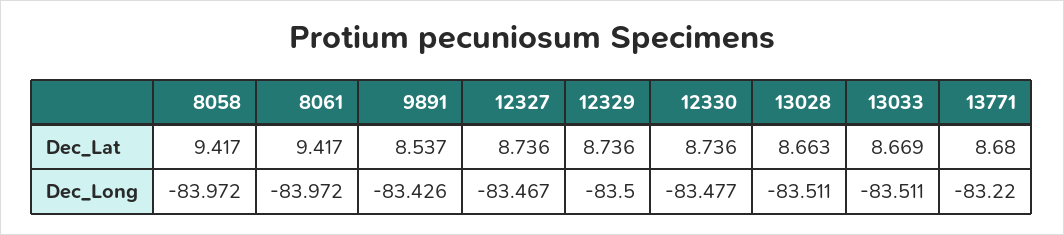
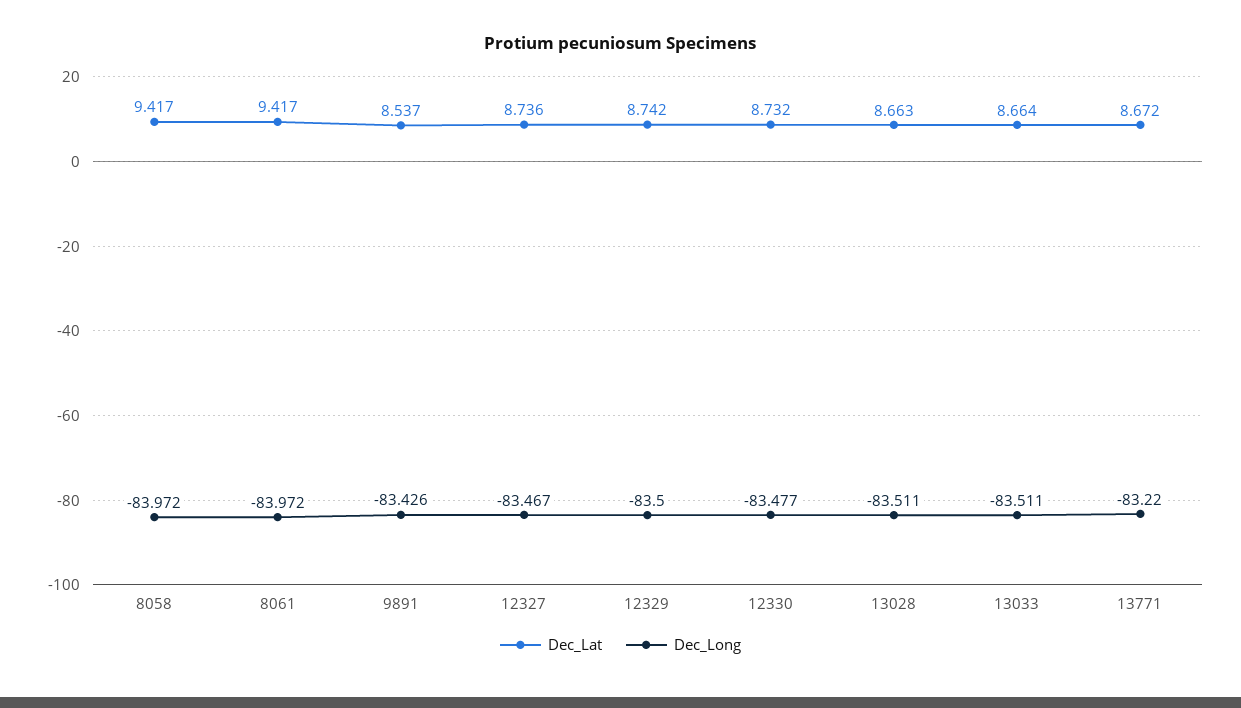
  {
    "Dec_Lat": {
      "8058": 9.417,
      "8061": 9.417,
      "9891": 8.537,
      "12327": 8.736,
-     "12329": 8.736,
+     "12329": 8.742,
-     "12330": 8.736,
+     "12330": 8.732,
      "13028": 8.663,
-     "13033": 8.669,
+     "13033": 8.664,
-     "13771": 8.68
+     "13771": 8.672
    },
    "Dec_Long": {
      "8058": -83.972,
      "8061": -83.972,
      "9891": -83.426,
      "12327": -83.467,
      "12329": -83.5,
      "12330": -83.477,
      "13028": -83.511,
      "13033": -83.511,
      "13771": -83.22
    }
  }

